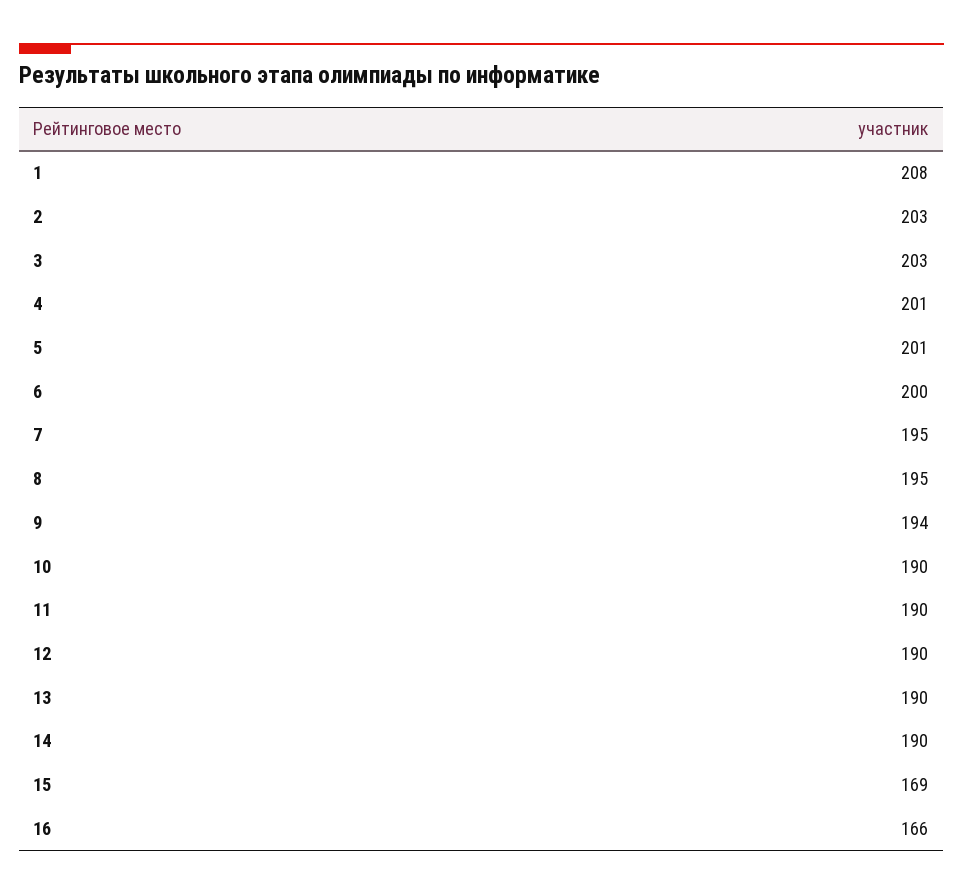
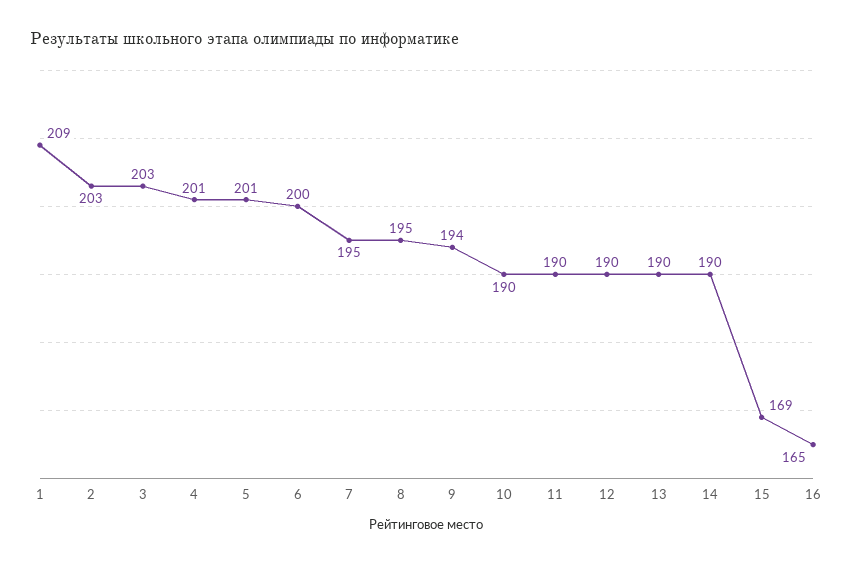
  {
-   "1": 208,
+   "1": 209,
    "2": 203,
    "3": 203,
    "4": 201,
    "5": 201,
    "6": 200,
    "7": 195,
    "8": 195,
    "9": 194,
    "10": 190,
    "11": 190,
    "12": 190,
    "13": 190,
    "14": 190,
    "15": 169,
-   "16": 166
+   "16": 165
  }

